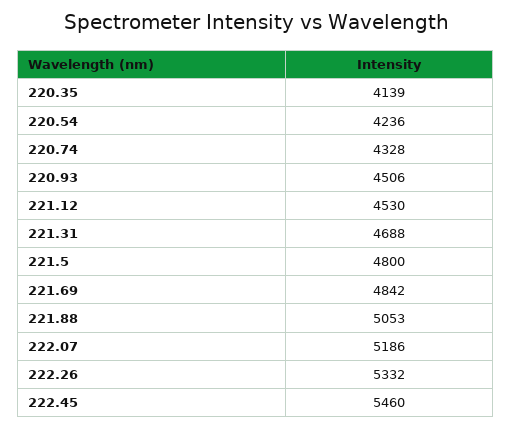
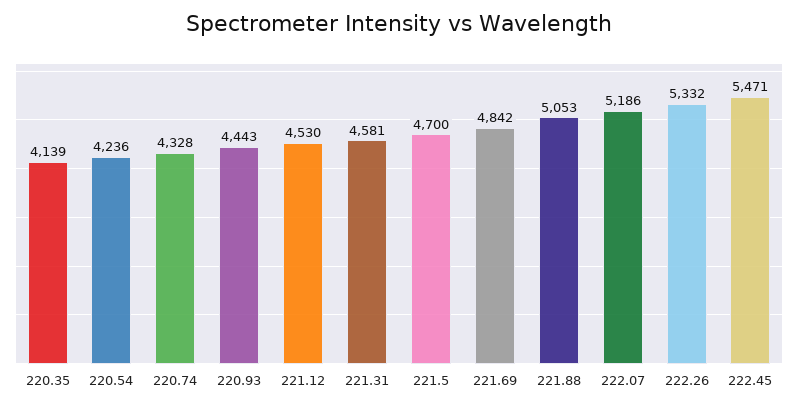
  {
    "220.35": 4139,
    "220.54": 4236,
    "220.74": 4328,
-   "220.93": 4506,
+   "220.93": 4443,
    "221.12": 4530,
-   "221.31": 4688,
+   "221.31": 4581,
-   "221.5": 4800,
+   "221.5": 4700,
    "221.69": 4842,
    "221.88": 5053,
    "222.07": 5186,
    "222.26": 5332,
-   "222.45": 5460
+   "222.45": 5471
  }

